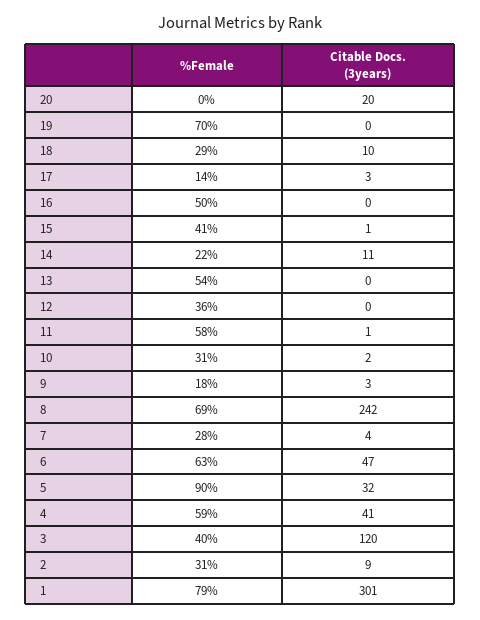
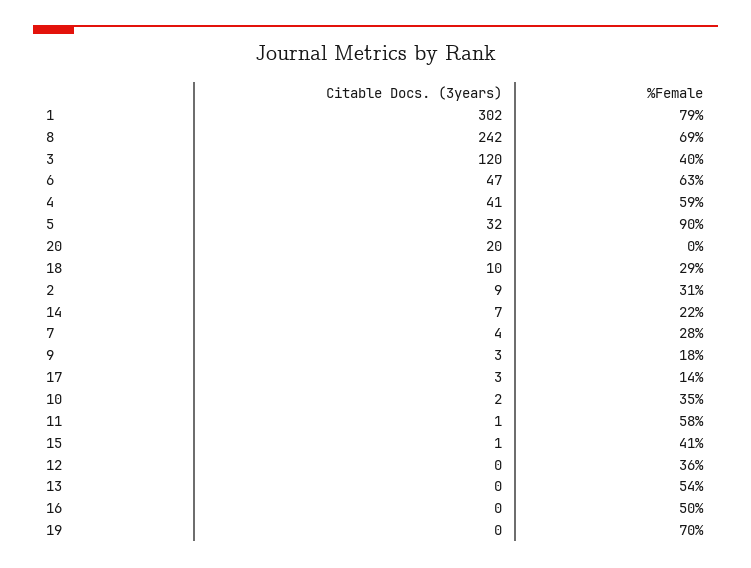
  {
    "%Female": {
      "20": 0,
      "19": 70,
      "18": 29,
      "17": 14,
      "16": 50,
      "15": 41,
      "14": 22,
      "13": 54,
      "12": 36,
      "11": 58,
-     "10": 31,
+     "10": 35,
      "9": 18,
      "8": 69,
      "7": 28,
      "6": 63,
      "5": 90,
      "4": 59,
      "3": 40,
      "2": 31,
      "1": 79
    },
    "Citable Docs. (3years)": {
      "20": 20,
      "19": 0,
      "18": 10,
      "17": 3,
      "16": 0,
      "15": 1,
-     "14": 11,
+     "14": 7,
      "13": 0,
      "12": 0,
      "11": 1,
      "10": 2,
      "9": 3,
      "8": 242,
      "7": 4,
      "6": 47,
      "5": 32,
      "4": 41,
      "3": 120,
      "2": 9,
-     "1": 301
+     "1": 302
    }
  }

